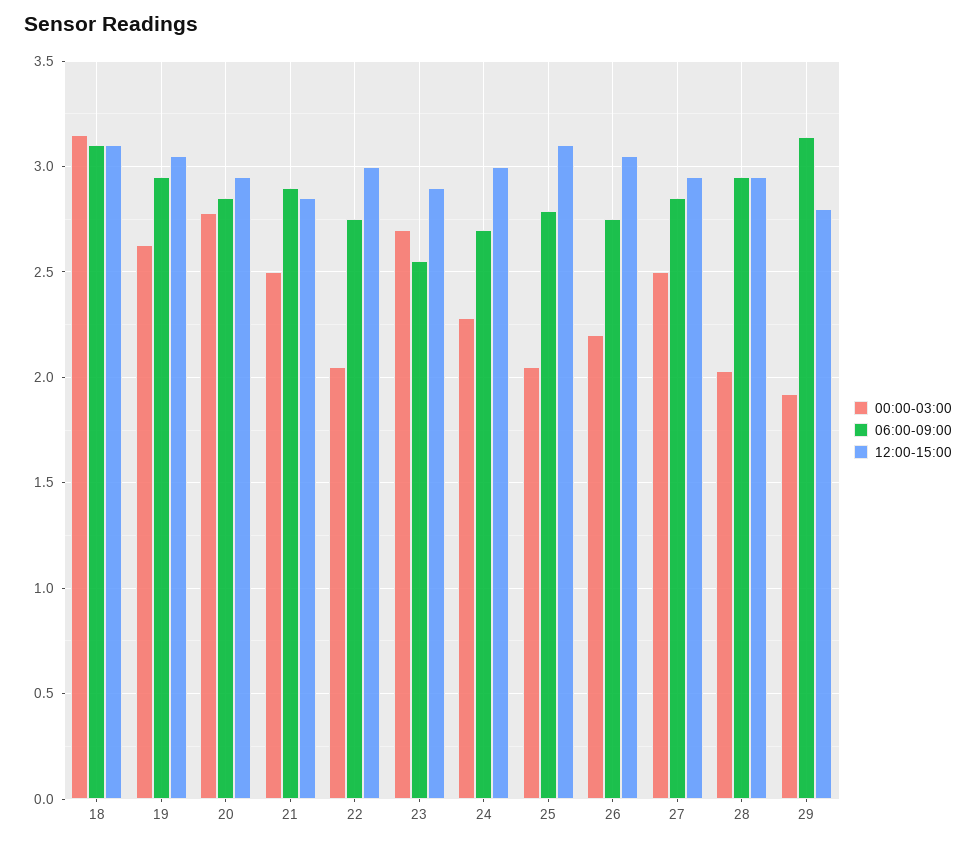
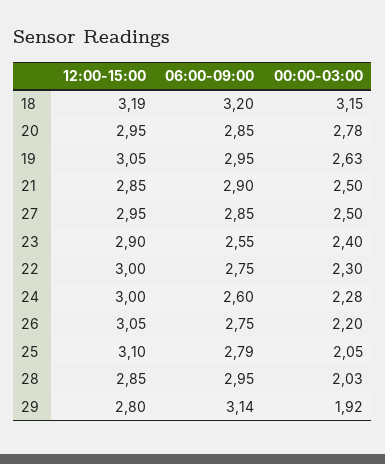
  {
    "00:00-03:00": {
      "18": 3.15,
      "19": 2.63,
      "20": 2.78,
      "21": 2.5,
-     "22": 2.05,
+     "22": 2.3,
-     "23": 2.7,
+     "23": 2.4,
      "24": 2.28,
      "25": 2.05,
      "26": 2.2,
      "27": 2.5,
      "28": 2.03,
      "29": 1.92
    },
    "06:00-09:00": {
-     "18": 3.1,
+     "18": 3.2,
      "19": 2.95,
      "20": 2.85,
      "21": 2.9,
      "22": 2.75,
      "23": 2.55,
-     "24": 2.7,
+     "24": 2.6,
      "25": 2.79,
      "26": 2.75,
      "27": 2.85,
      "28": 2.95,
      "29": 3.14
    },
    "12:00-15:00": {
-     "18": 3.1,
+     "18": 3.19,
      "19": 3.05,
      "20": 2.95,
      "21": 2.85,
      "22": 3,
      "23": 2.9,
      "24": 3,
      "25": 3.1,
      "26": 3.05,
      "27": 2.95,
-     "28": 2.95,
+     "28": 2.85,
      "29": 2.8
    }
  }

